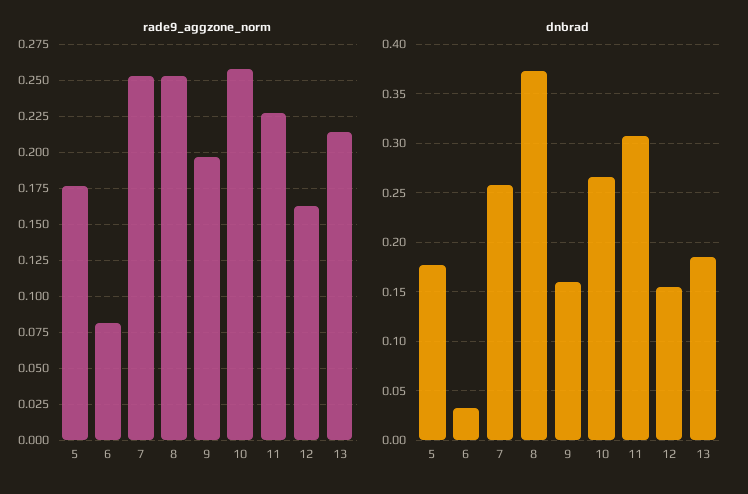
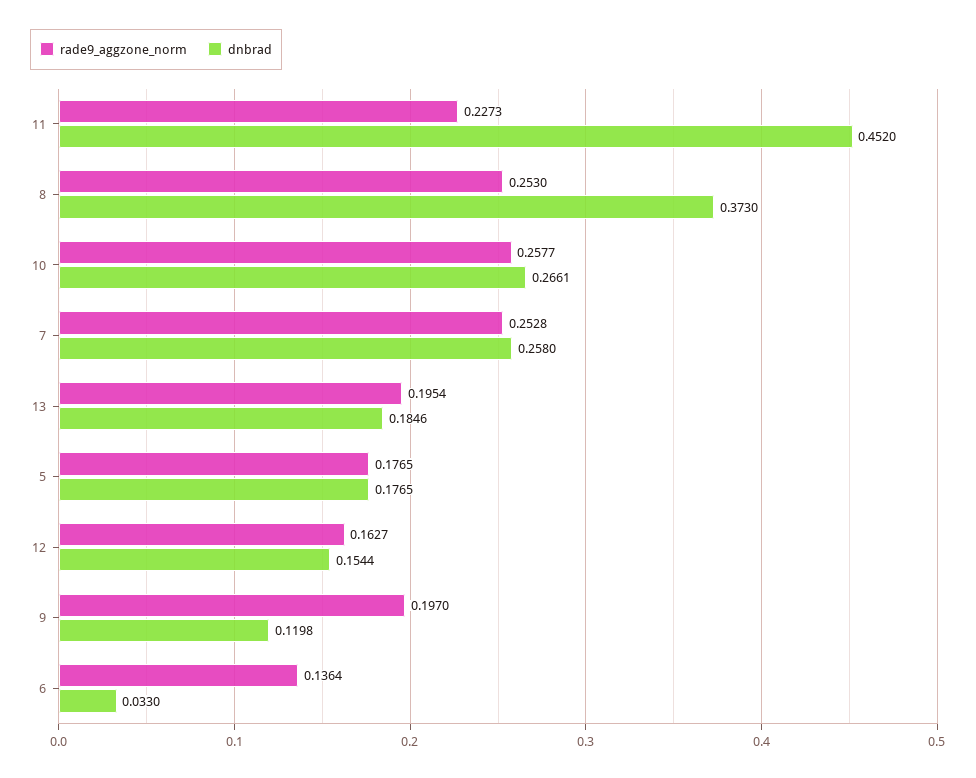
  {
    "rade9_aggzone_norm": {
      "5": 0.1765,
-     "6": 0.08,
+     "6": 0.1364,
      "7": 0.2528,
      "8": 0.253,
      "9": 0.197,
      "10": 0.2577,
      "11": 0.2273,
      "12": 0.1627,
-     "13": 0.215
+     "13": 0.1954
    },
    "dnbrad": {
      "5": 0.1765,
      "6": 0.033,
      "7": 0.258,
      "8": 0.373,
-     "9": 0.16,
+     "9": 0.1198,
      "10": 0.2661,
-     "11": 0.31,
+     "11": 0.452,
      "12": 0.1544,
      "13": 0.1846
    }
  }

